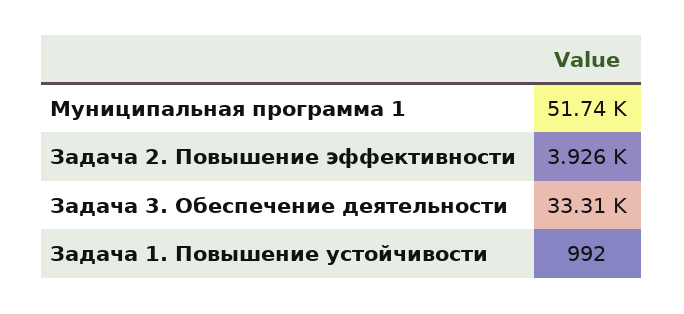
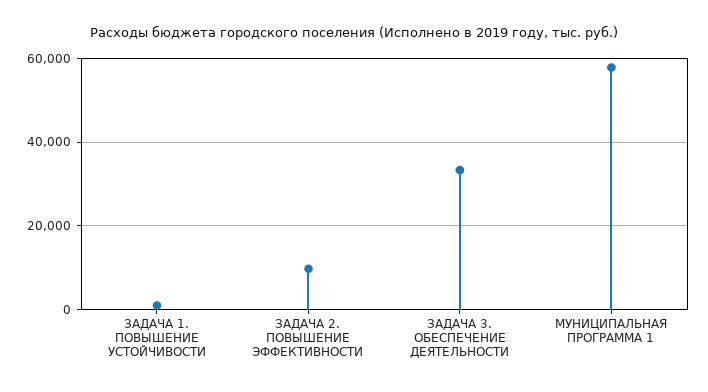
  {
-   "Муниципальная программа 1": 51740,
+   "Муниципальная программа 1": 58000,
-   "Задача 2. Повышение эффективности": 3926,
+   "Задача 2. Повышение эффективности": 10000,
    "Задача 3. Обеспечение деятельности": 33310,
    "Задача 1. Повышение устойчивости": 992
  }

